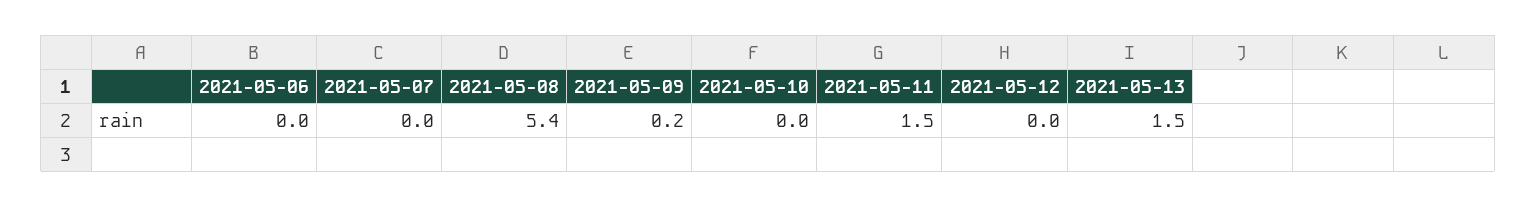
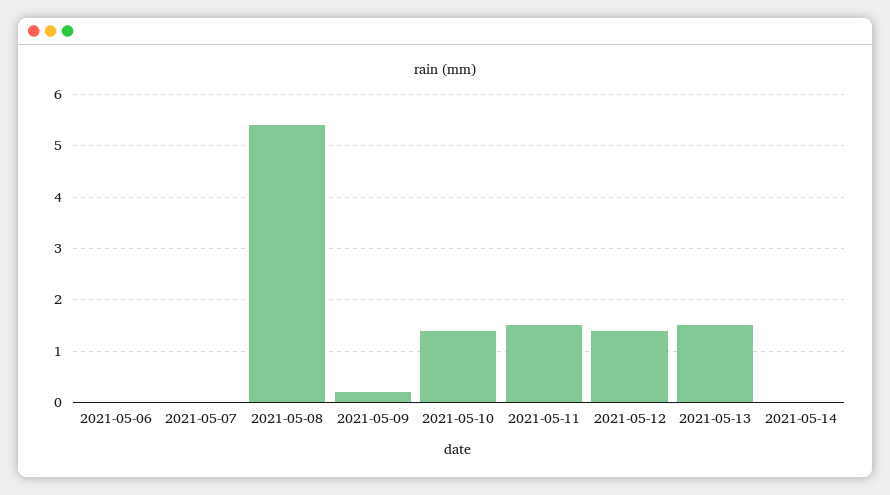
  {
    "2021-05-06": 0,
    "2021-05-07": 0,
    "2021-05-08": 5.4,
    "2021-05-09": 0.2,
-   "2021-05-10": 0,
+   "2021-05-10": 1.5,
    "2021-05-11": 1.5,
-   "2021-05-12": 0,
+   "2021-05-12": 1.5,
-   "2021-05-13": 1.5
+   "2021-05-13": 1.5,
+   "2021-05-14": 0
  }

